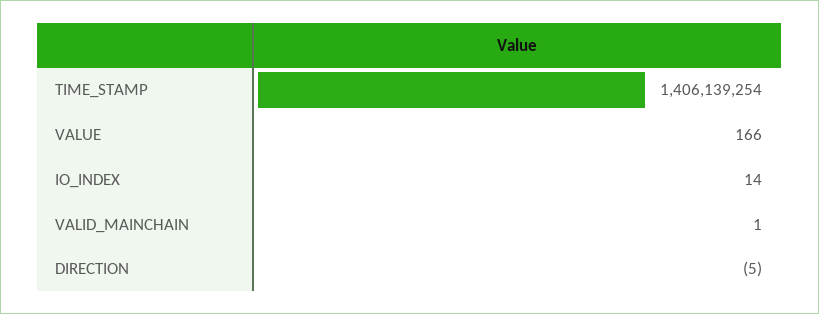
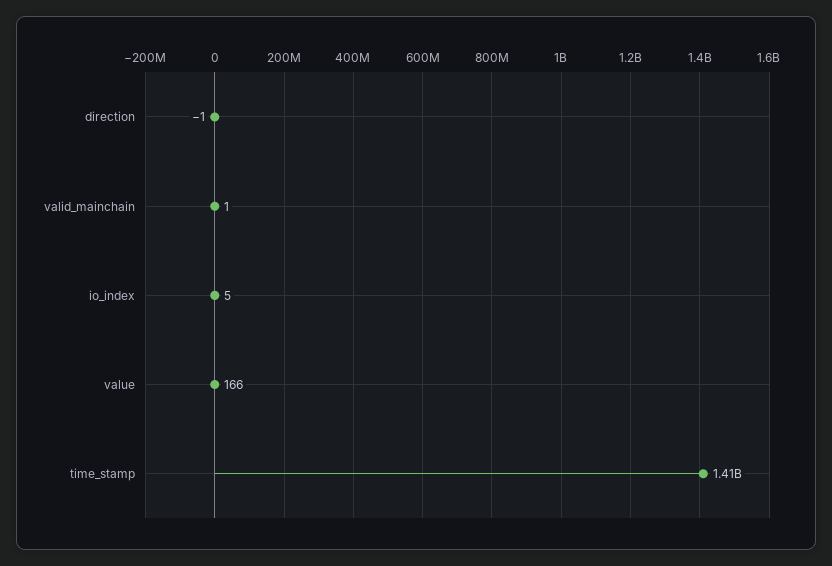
  {
    "TIME_STAMP": 1406139254,
    "VALUE": 166,
-   "IO_INDEX": 14,
+   "IO_INDEX": 5,
    "VALID_MAINCHAIN": 1,
-   "DIRECTION": -5
+   "DIRECTION": -1
  }

